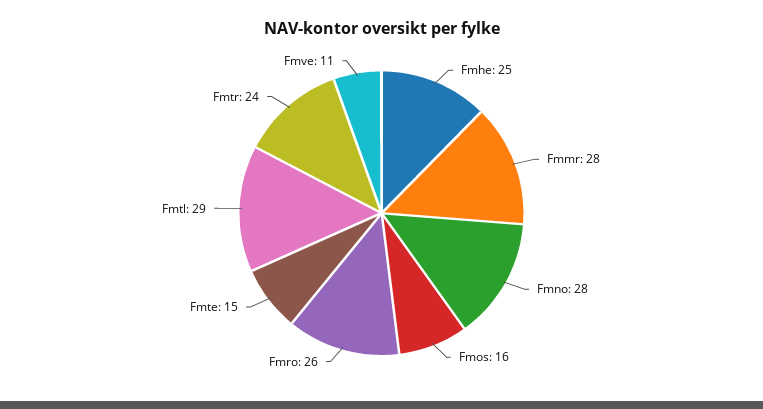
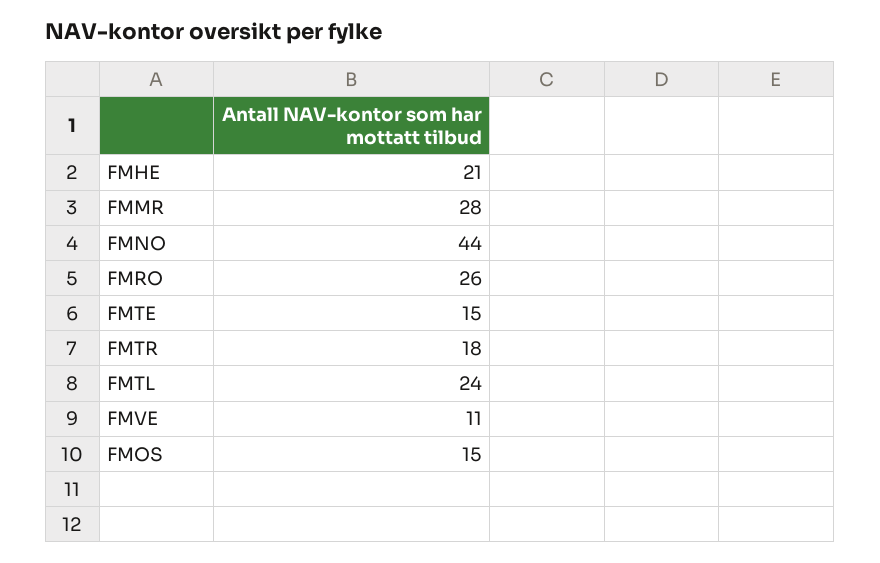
  {
-   "Fmhe": 25,
+   "Fmhe": 21,
    "Fmmr": 28,
-   "Fmno": 28,
+   "Fmno": 44,
-   "Fmos": 16,
+   "Fmos": 15,
    "Fmro": 26,
    "Fmte": 15,
-   "Fmtl": 29,
+   "Fmtl": 24,
-   "Fmtr": 24,
+   "Fmtr": 18,
    "Fmve": 11
  }

